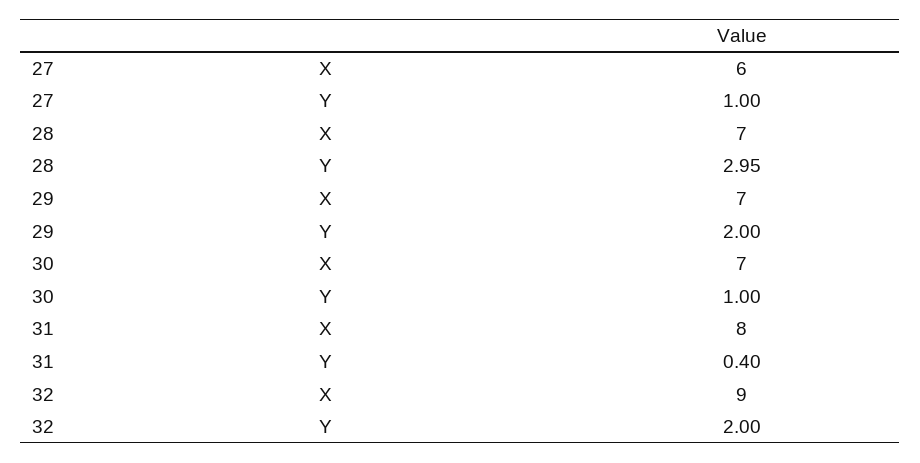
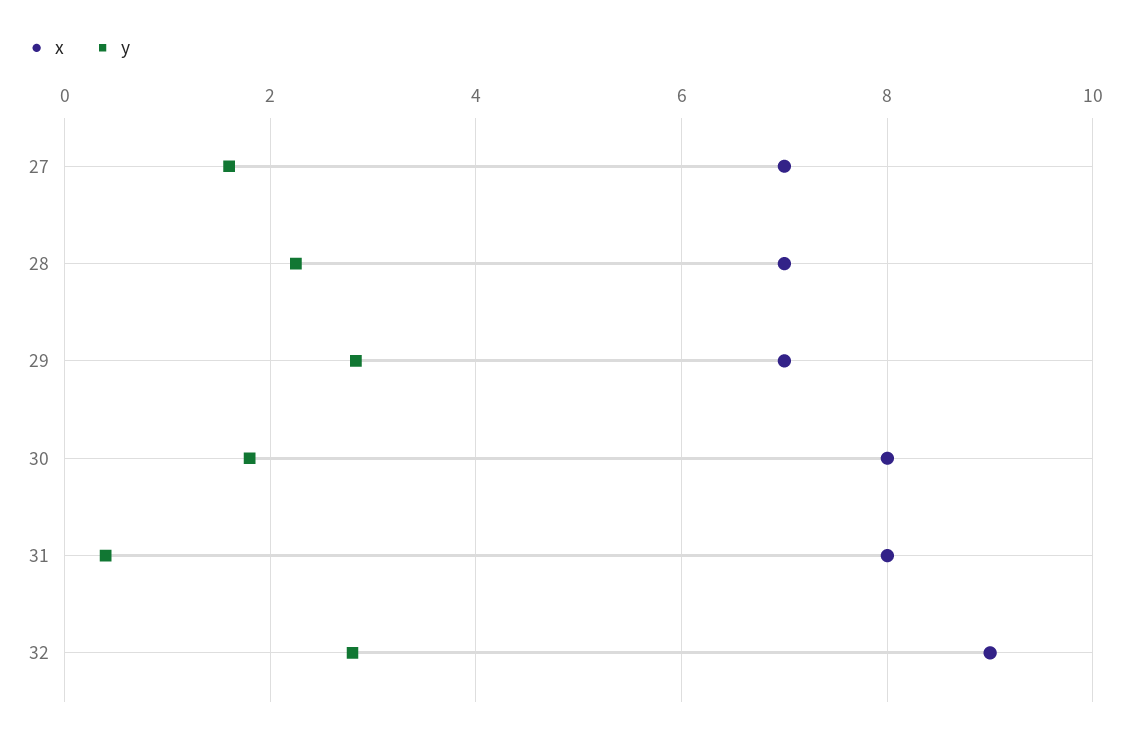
  {
    "X": {
-     "27": 6,
+     "27": 7,
      "28": 7,
      "29": 7,
-     "30": 7,
+     "30": 8,
      "31": 8,
      "32": 9
    },
    "Y": {
-     "27": 1,
+     "27": 1.6,
-     "28": 2.95,
+     "28": 2.2,
-     "29": 2,
+     "29": 2.8,
-     "30": 1,
+     "30": 1.8,
      "31": 0.4,
-     "32": 2
+     "32": 2.8
    }
  }

